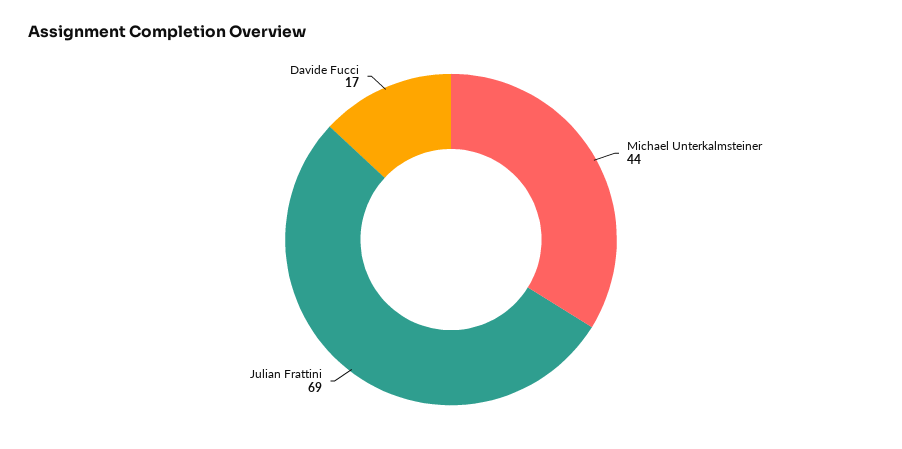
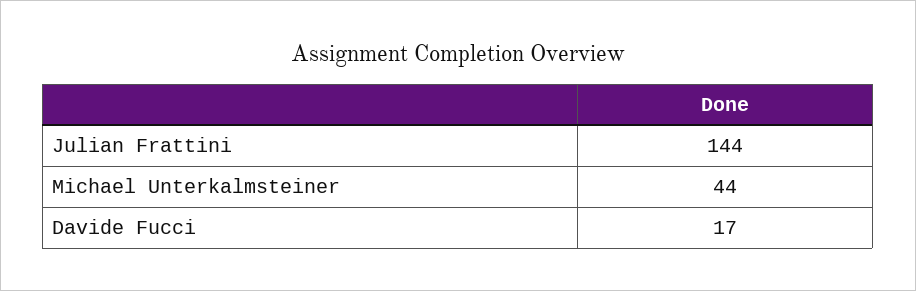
  {
    "Michael Unterkalmsteiner": 44,
-   "Julian Frattini": 69,
+   "Julian Frattini": 144,
    "Davide Fucci": 17
  }

